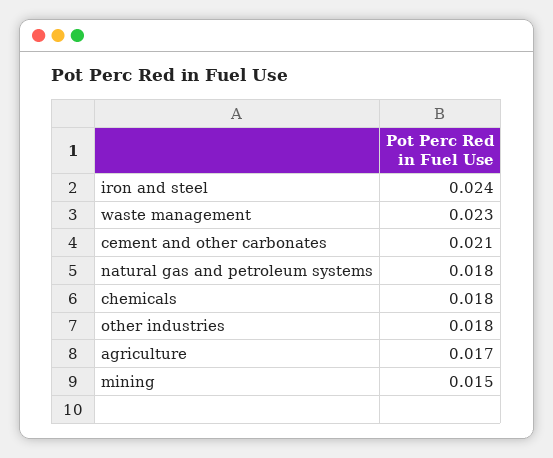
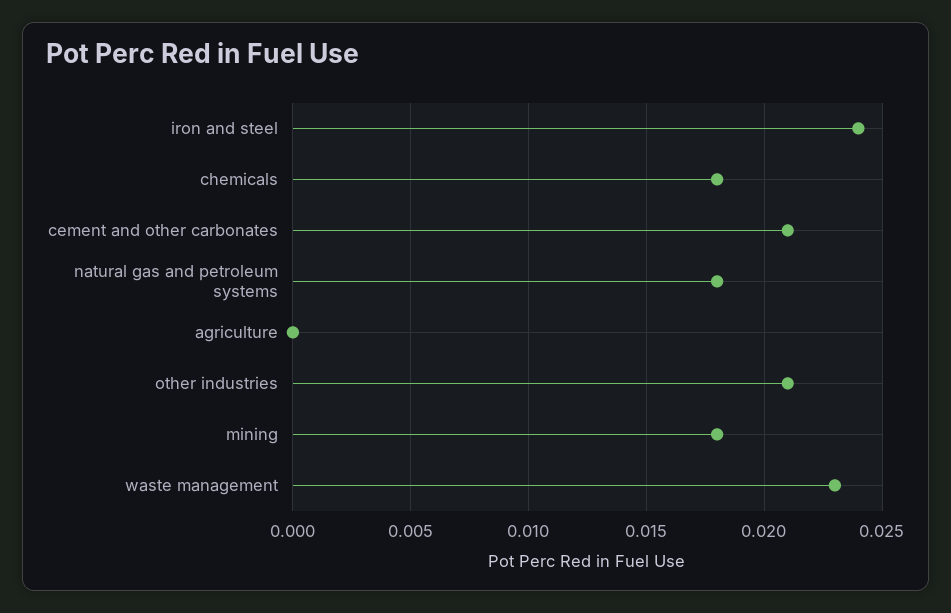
  {
    "iron and steel": 0.024,
    "waste management": 0.023,
    "cement and other carbonates": 0.021,
    "natural gas and petroleum systems": 0.018,
    "chemicals": 0.018,
-   "other industries": 0.018,
+   "other industries": 0.021,
-   "agriculture": 0.017,
+   "agriculture": 0,
-   "mining": 0.015
+   "mining": 0.018
  }

